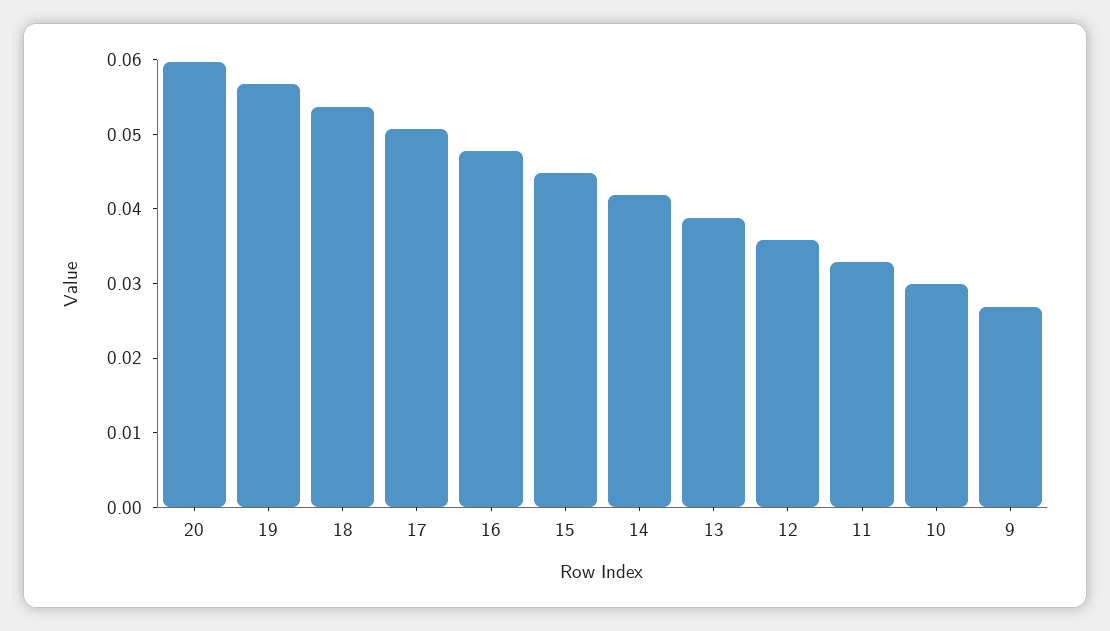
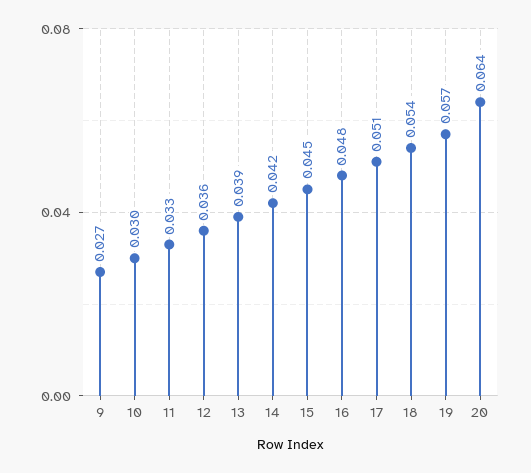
  {
-   "20": 0.06,
+   "20": 0.064,
    "19": 0.057,
    "18": 0.054,
    "17": 0.051,
    "16": 0.048,
    "15": 0.045,
    "14": 0.042,
    "13": 0.039,
    "12": 0.036,
    "11": 0.033,
    "10": 0.03,
    "9": 0.027
  }

